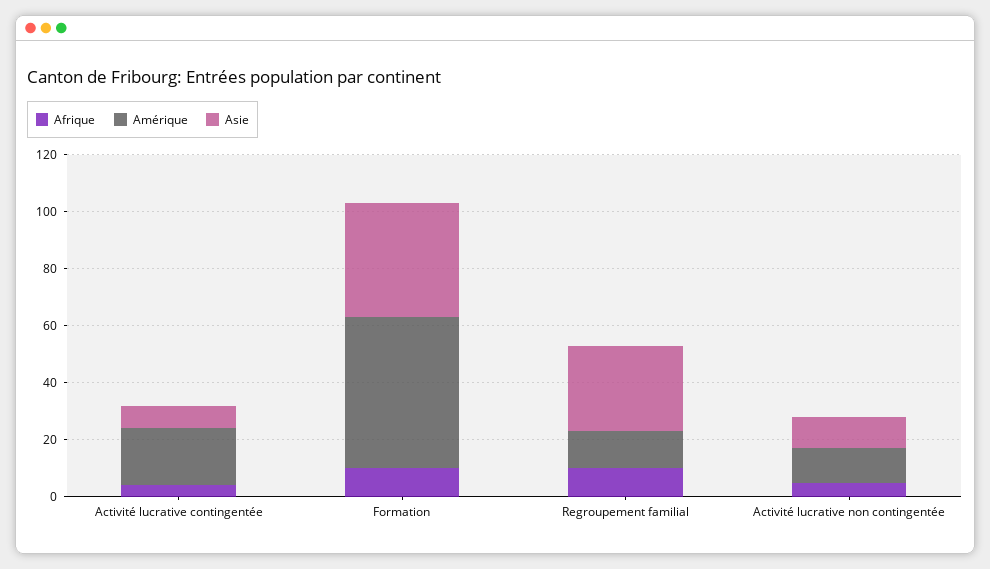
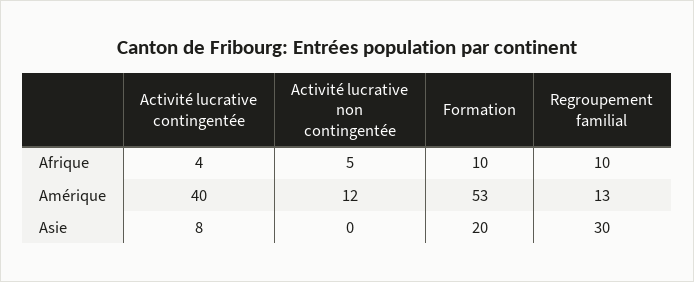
  {
    "Afrique": {
      "Activité lucrative contingentée": 4,
      "Formation": 10,
      "Regroupement familial": 10,
      "Activité lucrative non contingentée": 5
    },
    "Amérique": {
-     "Activité lucrative contingentée": 20,
+     "Activité lucrative contingentée": 40,
      "Formation": 53,
      "Regroupement familial": 13,
      "Activité lucrative non contingentée": 12
    },
    "Asie": {
      "Activité lucrative contingentée": 8,
-     "Formation": 40,
+     "Formation": 20,
      "Regroupement familial": 30,
-     "Activité lucrative non contingentée": 10
+     "Activité lucrative non contingentée": 0
    }
  }

